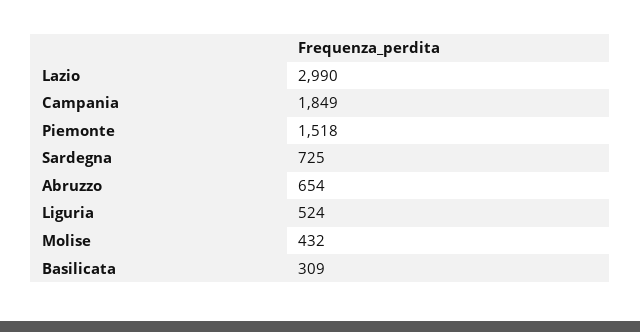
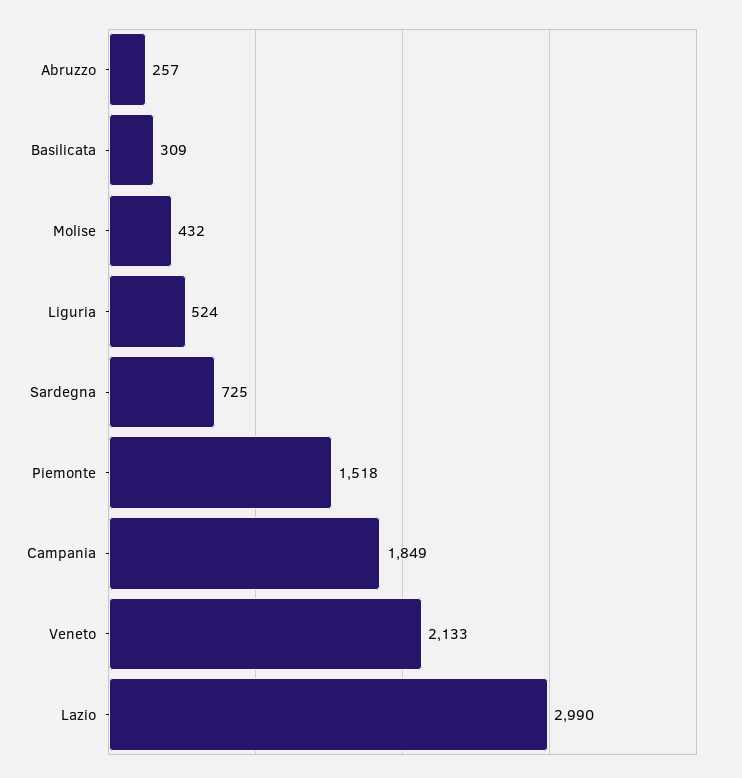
  {
    "Lazio": 2990,
    "Campania": 1849,
    "Piemonte": 1518,
    "Sardegna": 725,
-   "Abruzzo": 654,
+   "Abruzzo": 257,
    "Liguria": 524,
    "Molise": 432,
-   "Basilicata": 309
+   "Basilicata": 309,
+   "Veneto": 2133
  }

